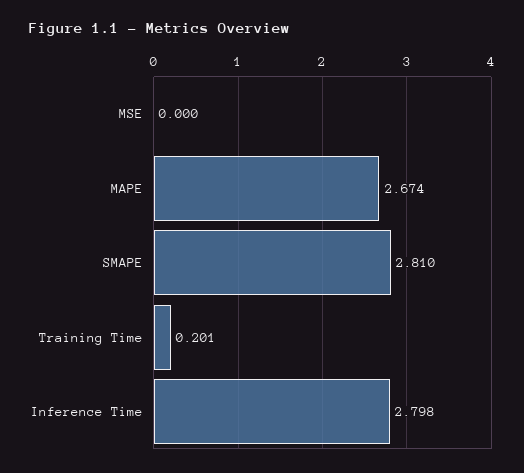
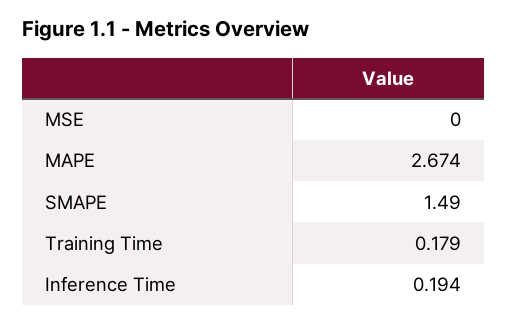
  {
    "MSE": 0,
    "MAPE": 2.674,
-   "SMAPE": 2.81,
+   "SMAPE": 1.49,
-   "Training Time": 0.201,
+   "Training Time": 0.179,
-   "Inference Time": 2.798
+   "Inference Time": 0.194
  }

